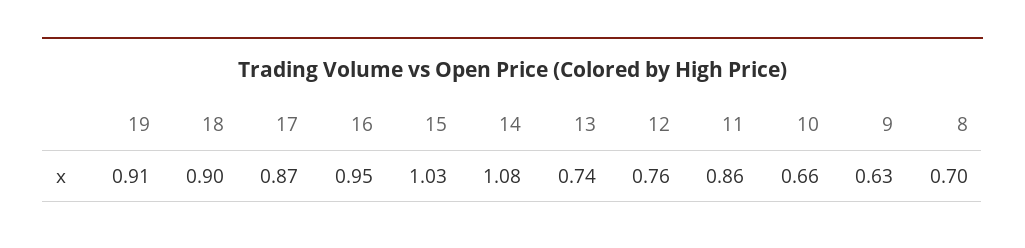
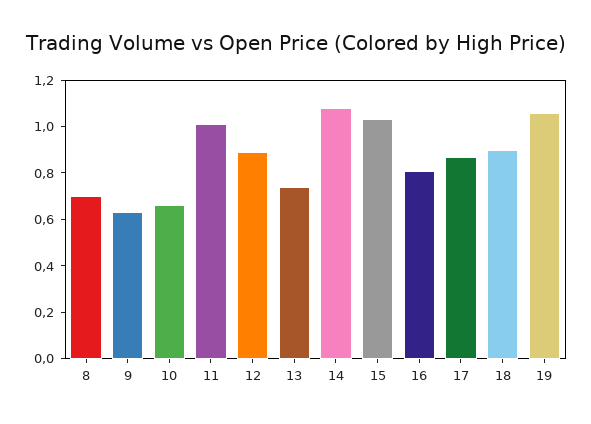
  {
-   "19": 0.91,
+   "19": 1.05,
    "18": 0.9,
    "17": 0.87,
-   "16": 0.95,
+   "16": 0.8,
    "15": 1.03,
    "14": 1.08,
    "13": 0.74,
-   "12": 0.76,
+   "12": 0.9,
-   "11": 0.86,
+   "11": 1,
    "10": 0.66,
    "9": 0.63,
    "8": 0.7
  }

